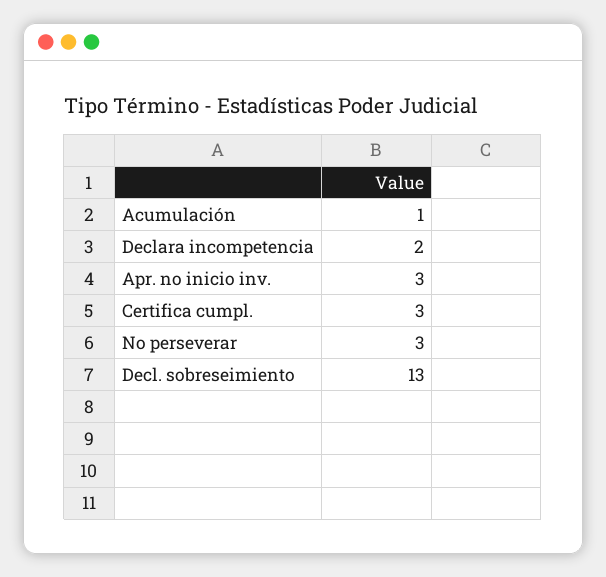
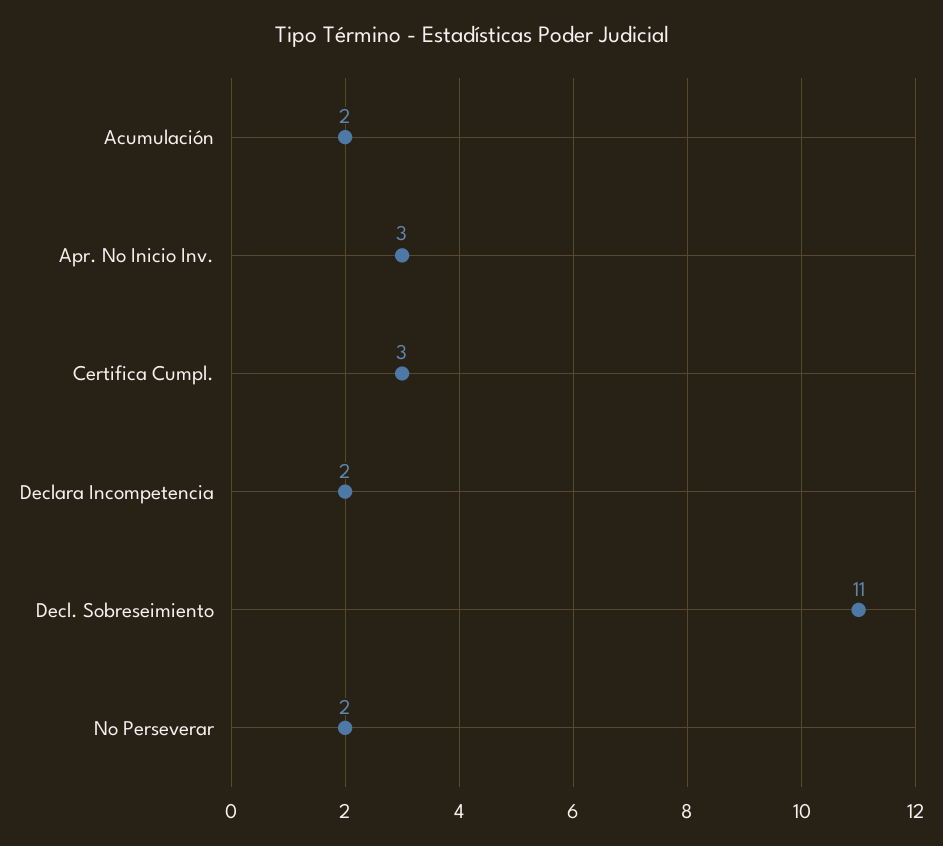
  {
-   "Acumulación": 1,
+   "Acumulación": 2,
    "Declara incompetencia": 2,
    "Apr. no inicio inv.": 3,
    "Certifica cumpl.": 3,
-   "No perseverar": 3,
+   "No perseverar": 2,
-   "Decl. sobreseimiento": 13
+   "Decl. sobreseimiento": 11
  }

